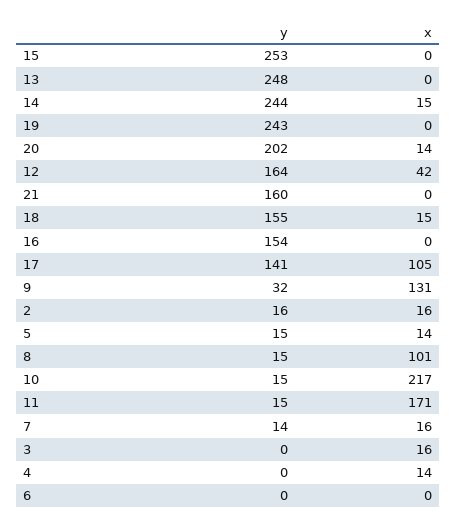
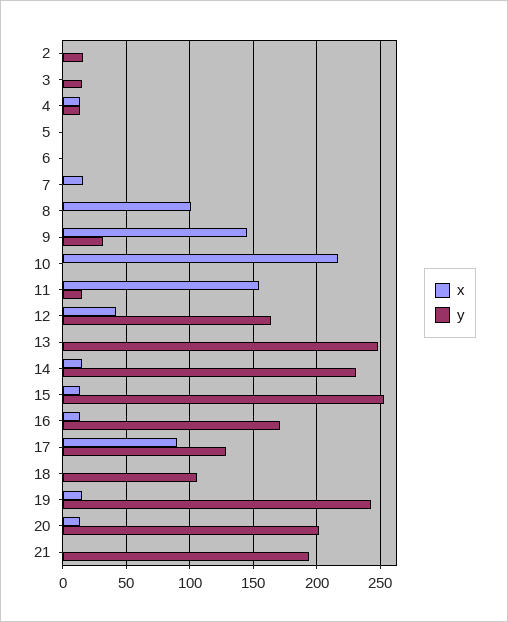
  {
    "y": {
      "15": 253,
      "13": 248,
-     "14": 244,
+     "14": 230,
      "19": 243,
      "20": 202,
      "12": 164,
-     "21": 160,
+     "21": 195,
-     "18": 155,
+     "18": 105,
-     "16": 154,
+     "16": 170,
-     "17": 141,
+     "17": 130,
      "9": 32,
      "2": 16,
-     "5": 15,
+     "5": 0,
-     "8": 15,
+     "8": 0,
-     "10": 15,
+     "10": 0,
      "11": 15,
-     "7": 14,
+     "7": 0,
-     "3": 0,
+     "3": 15,
-     "4": 0,
+     "4": 15,
      "6": 0
    },
    "x": {
-     "15": 0,
+     "15": 15,
      "13": 0,
      "14": 15,
-     "19": 0,
+     "19": 15,
      "20": 14,
      "12": 42,
      "21": 0,
-     "18": 15,
+     "18": 0,
-     "16": 0,
+     "16": 15,
-     "17": 105,
+     "17": 90,
-     "9": 131,
+     "9": 145,
-     "2": 16,
+     "2": 0,
-     "5": 14,
+     "5": 0,
      "8": 101,
      "10": 217,
-     "11": 171,
+     "11": 155,
      "7": 16,
-     "3": 16,
+     "3": 0,
      "4": 14,
      "6": 0
    }
  }

